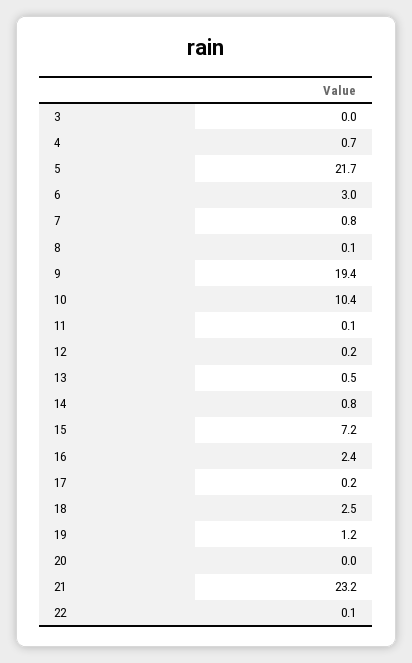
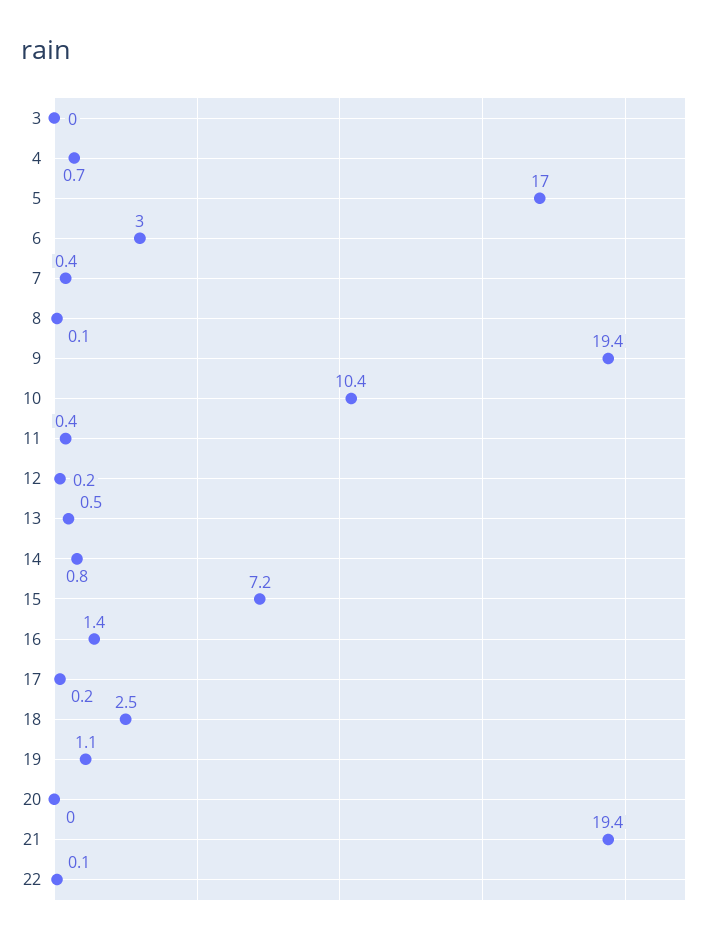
  {
    "3": 0,
    "4": 0.7,
-   "5": 21.7,
+   "5": 17,
    "6": 3,
-   "7": 0.8,
+   "7": 0.4,
    "8": 0.1,
    "9": 19.4,
    "10": 10.4,
-   "11": 0.1,
+   "11": 0.4,
    "12": 0.2,
    "13": 0.5,
    "14": 0.8,
    "15": 7.2,
-   "16": 2.4,
+   "16": 1.4,
    "17": 0.2,
    "18": 2.5,
-   "19": 1.2,
+   "19": 1.1,
    "20": 0,
-   "21": 23.2,
+   "21": 19.4,
    "22": 0.1
  }

